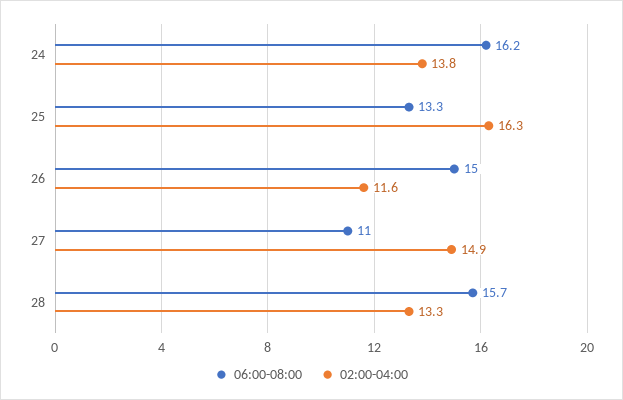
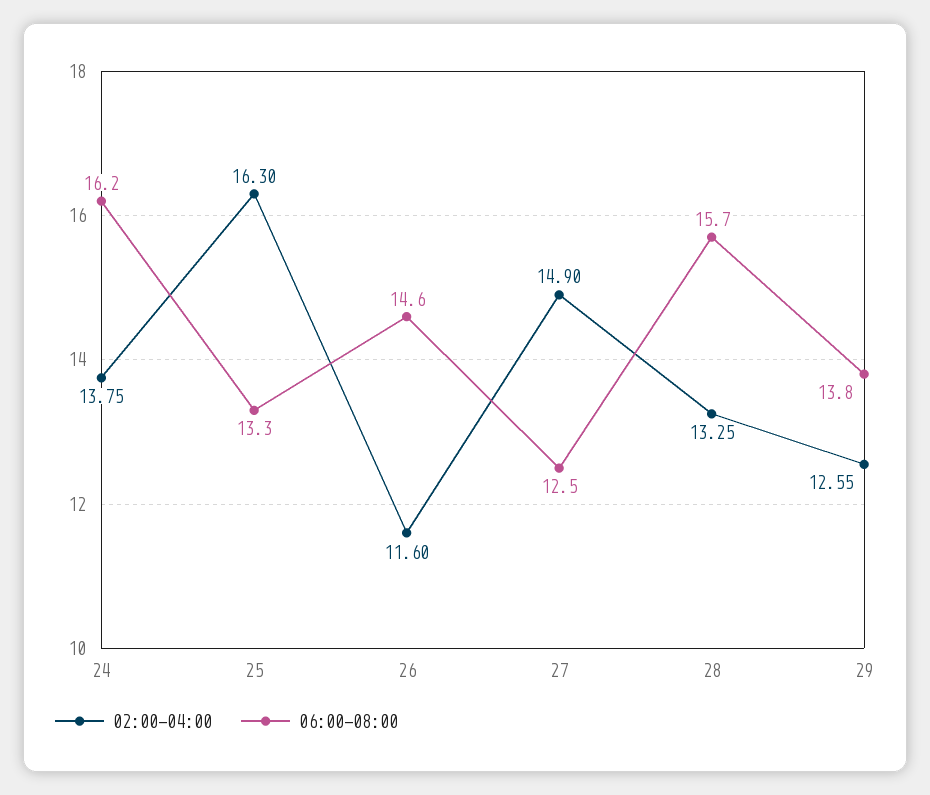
  {
    "06:00-08:00": {
      "24": 16.2,
      "25": 13.3,
-     "26": 15,
+     "26": 14.6,
-     "27": 11,
+     "27": 12.5,
-     "28": 15.7
+     "28": 15.7,
+     "29": 13.8
    },
    "02:00-04:00": {
      "24": 13.75,
      "25": 16.3,
      "26": 11.6,
      "27": 14.9,
-     "28": 13.25
+     "28": 13.25,
+     "29": 12.55
    }
  }

